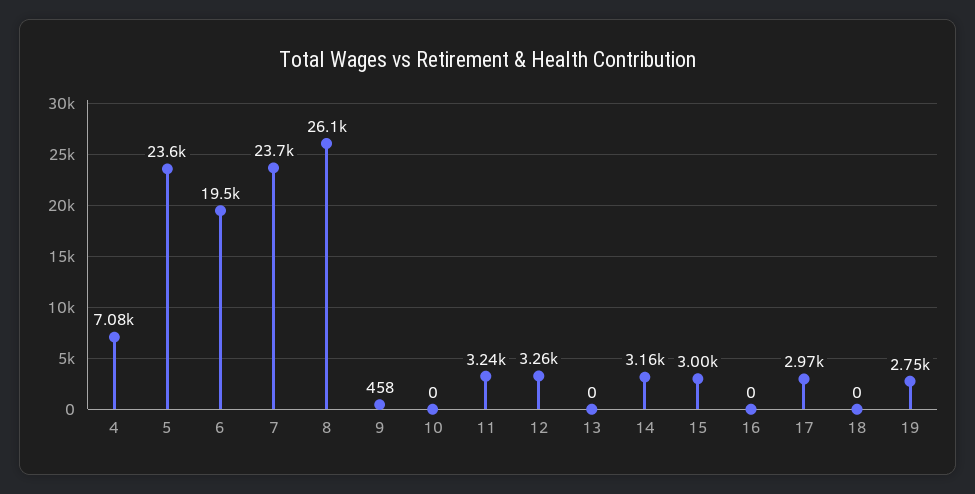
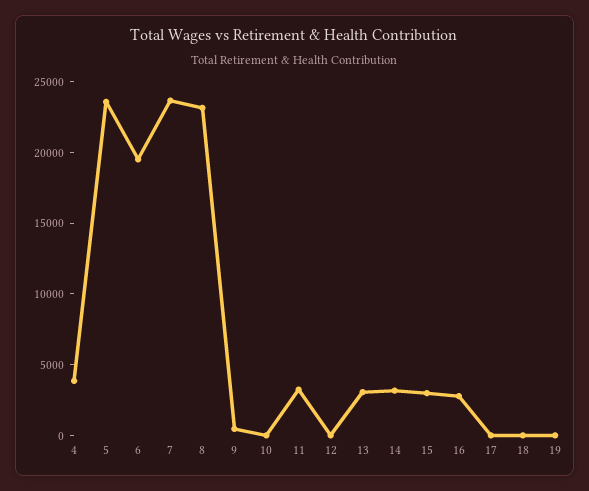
  {
-   "4": 7080,
+   "4": 4000,
    "5": 23600,
    "6": 19500,
    "7": 23700,
-   "8": 26100,
+   "8": 23000,
    "9": 458,
    "10": 0,
    "11": 3240,
-   "12": 3260,
+   "12": 0,
-   "13": 0,
+   "13": 3000,
    "14": 3160,
    "15": 3000,
-   "16": 0,
+   "16": 3000,
-   "17": 2970,
+   "17": 0,
    "18": 0,
-   "19": 2750
+   "19": 0
  }

